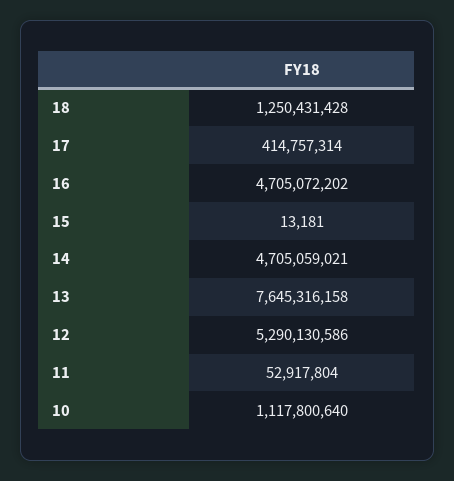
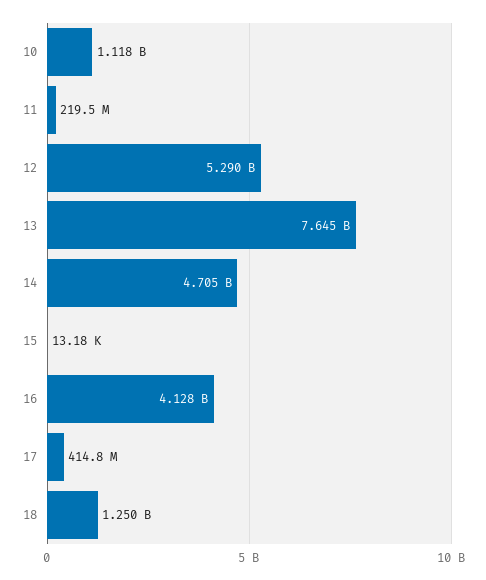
  {
    "18": 1250431428,
    "17": 414757314,
-   "16": 4705072202,
+   "16": 4128000000,
    "15": 13181,
    "14": 4705059021,
    "13": 7645316158,
    "12": 5290130586,
-   "11": 52917804,
+   "11": 219500000,
    "10": 1117800640
  }

